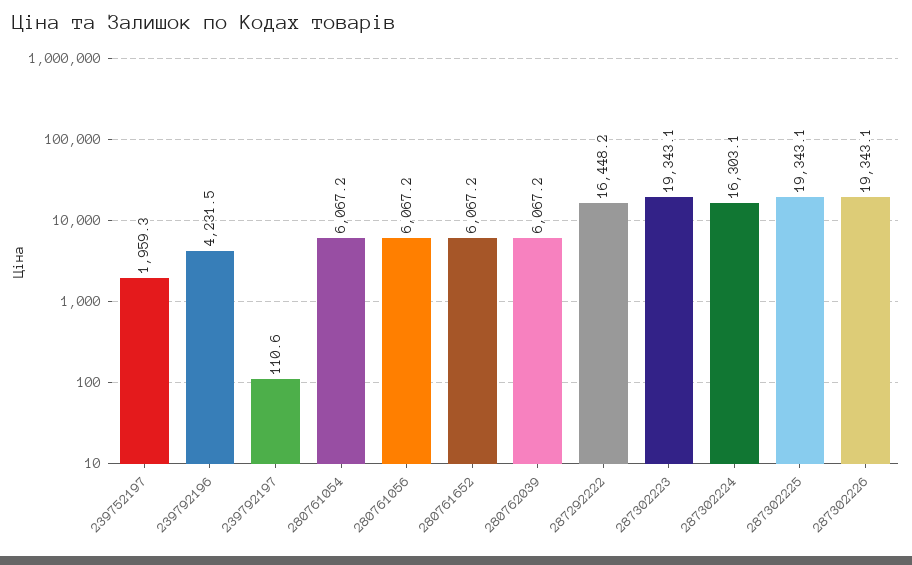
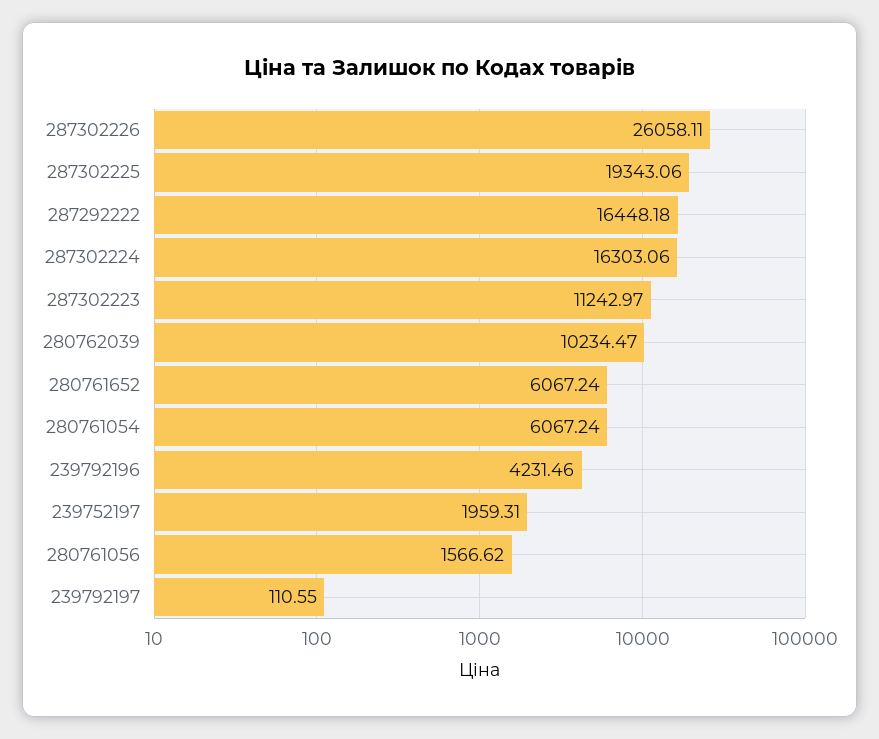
  {
    "239752197": 1959.31,
    "239792196": 4231.46,
    "239792197": 110.55,
    "280761054": 6067.24,
-   "280761056": 6067.2,
+   "280761056": 1566.62,
    "280761652": 6067.24,
-   "280762039": 6067.2,
+   "280762039": 10234.47,
    "287292222": 16448.18,
-   "287302223": 19343.1,
+   "287302223": 11242.97,
    "287302224": 16303.06,
    "287302225": 19343.06,
-   "287302226": 19343.1
+   "287302226": 26058.11
  }

